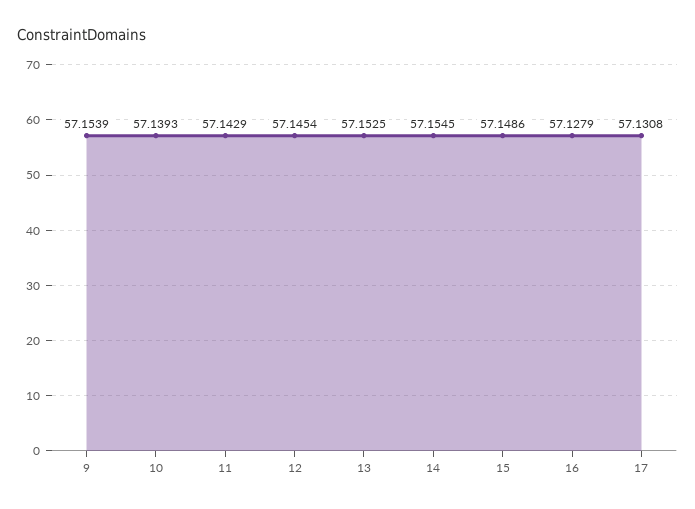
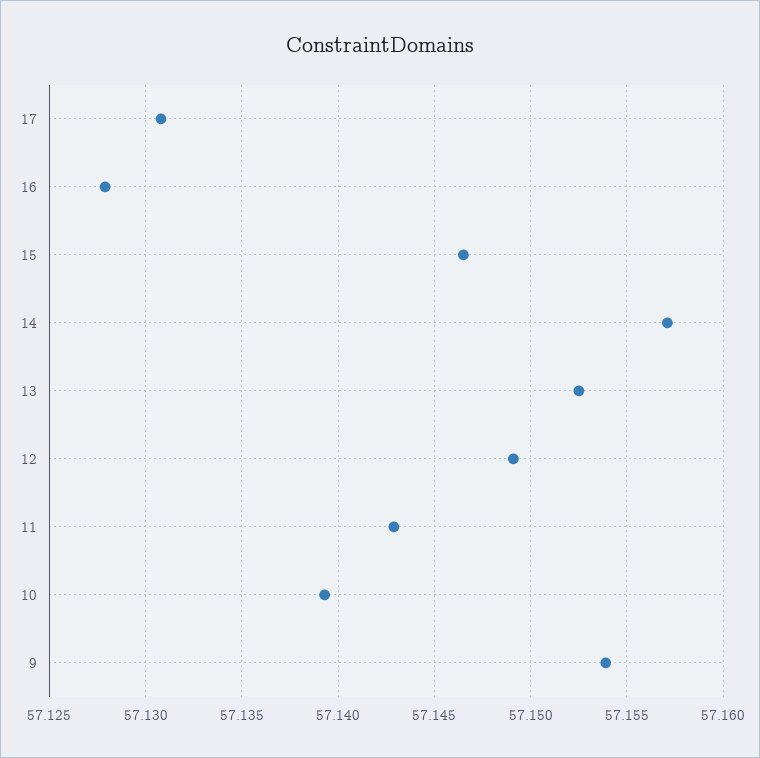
  {
    "9": 57.1539,
    "10": 57.1393,
    "11": 57.1429,
-   "12": 57.1454,
+   "12": 57.149,
    "13": 57.1525,
-   "14": 57.1545,
+   "14": 57.157,
-   "15": 57.1486,
+   "15": 57.1465,
    "16": 57.1279,
    "17": 57.1308
  }

